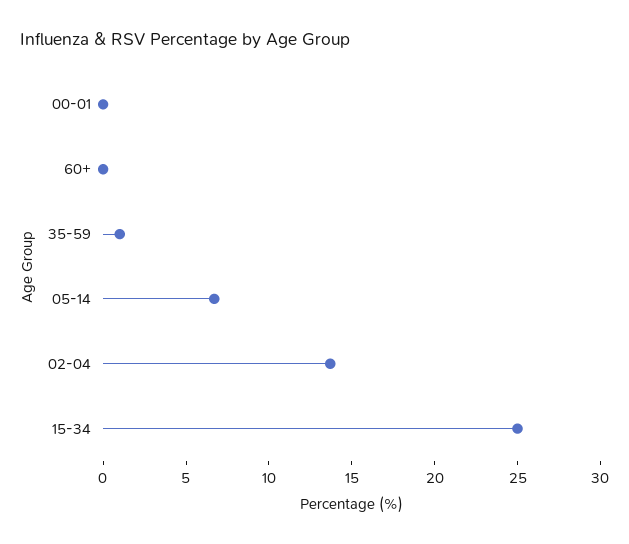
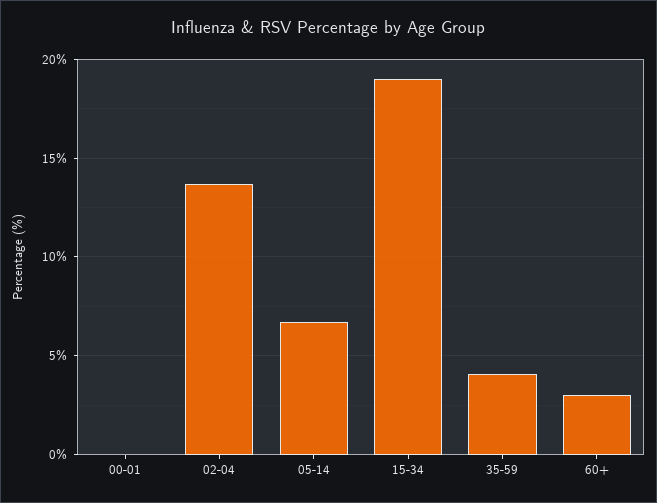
  {
    "00-01": 0,
-   "60+": 0,
+   "60+": 3,
-   "35-59": 1,
+   "35-59": 4,
    "05-14": 6.5,
    "02-04": 13.5,
-   "15-34": 25
+   "15-34": 19
  }

